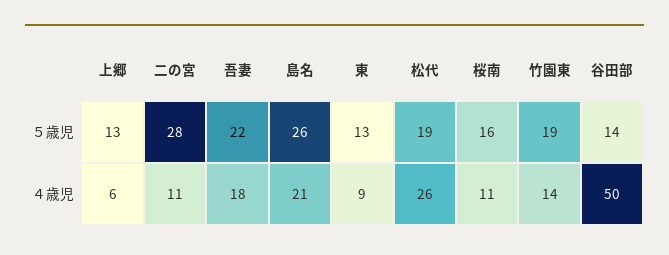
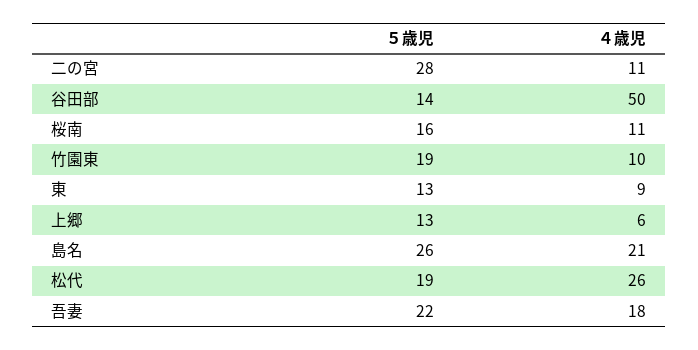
  {
    "上郷": {
      "５歳児": 13,
      "４歳児": 6
    },
    "二の宮": {
      "５歳児": 28,
      "４歳児": 11
    },
    "吾妻": {
      "５歳児": 22,
      "４歳児": 18
    },
    "島名": {
      "５歳児": 26,
      "４歳児": 21
    },
    "東": {
      "５歳児": 13,
      "４歳児": 9
    },
    "松代": {
      "５歳児": 19,
      "４歳児": 26
    },
    "桜南": {
      "５歳児": 16,
      "４歳児": 11
    },
    "竹園東": {
      "５歳児": 19,
-     "４歳児": 14
+     "４歳児": 10
    },
    "谷田部": {
      "５歳児": 14,
      "４歳児": 50
    }
  }

